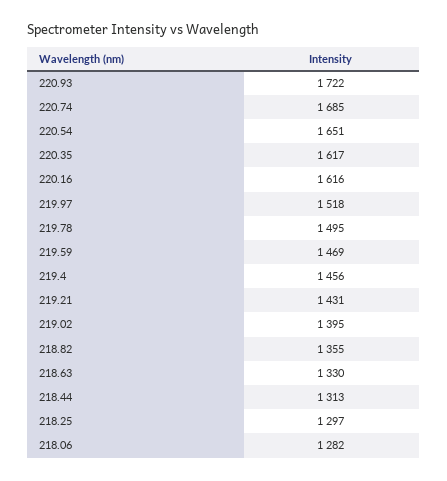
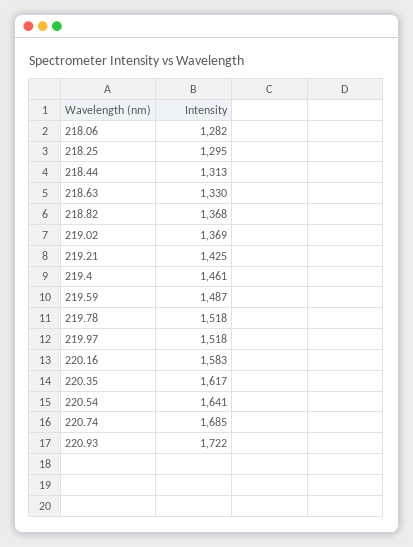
  {
    "220.93": 1722,
    "220.74": 1685,
-   "220.54": 1651,
+   "220.54": 1641,
    "220.35": 1617,
-   "220.16": 1616,
+   "220.16": 1583,
    "219.97": 1518,
-   "219.78": 1495,
+   "219.78": 1518,
-   "219.59": 1469,
+   "219.59": 1487,
-   "219.4": 1456,
+   "219.4": 1461,
-   "219.21": 1431,
+   "219.21": 1425,
-   "219.02": 1395,
+   "219.02": 1369,
-   "218.82": 1355,
+   "218.82": 1368,
    "218.63": 1330,
    "218.44": 1313,
-   "218.25": 1297,
+   "218.25": 1295,
    "218.06": 1282
  }

